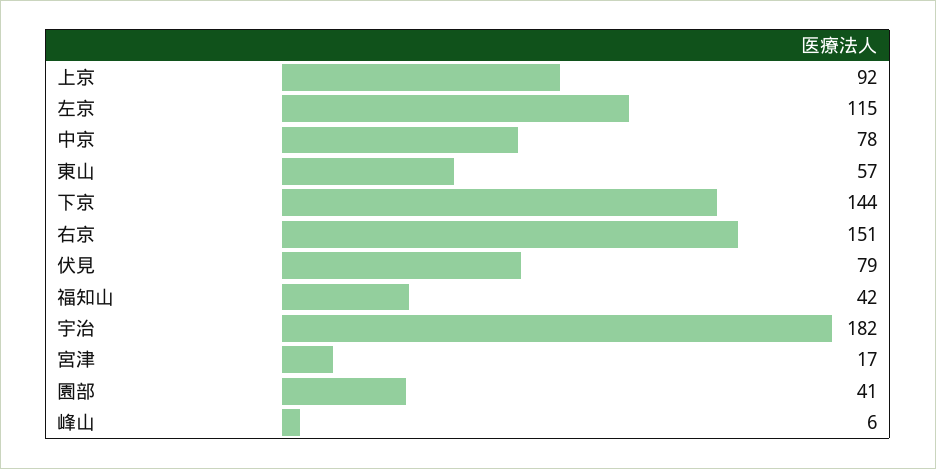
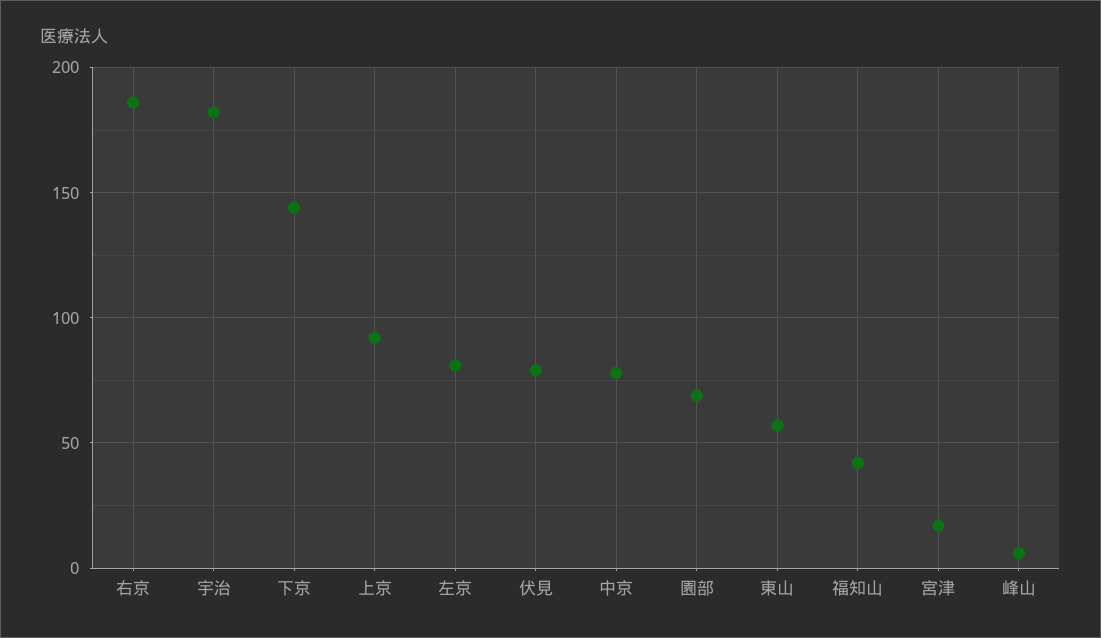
  {
    "上京": 92,
-   "左京": 115,
+   "左京": 80,
    "中京": 78,
    "東山": 57,
    "下京": 144,
-   "右京": 151,
+   "右京": 185,
    "伏見": 79,
    "福知山": 42,
    "宇治": 182,
    "宮津": 17,
-   "園部": 41,
+   "園部": 70,
    "峰山": 6
  }

